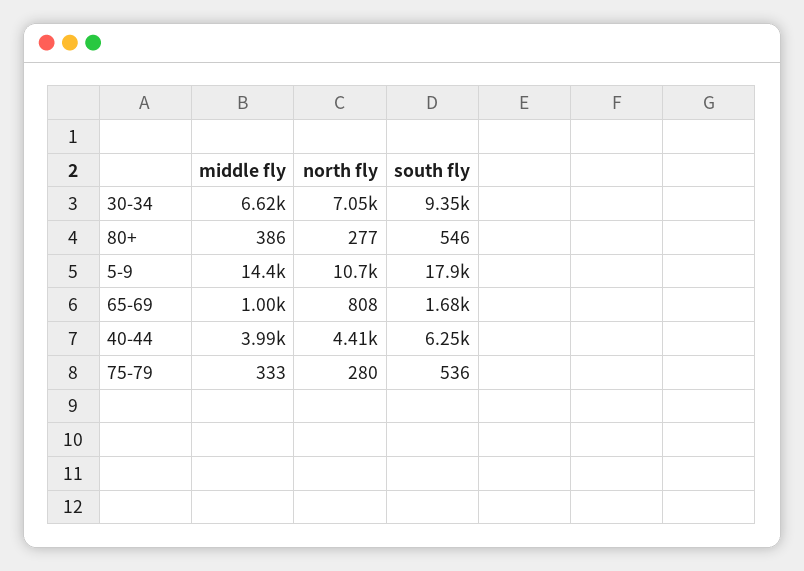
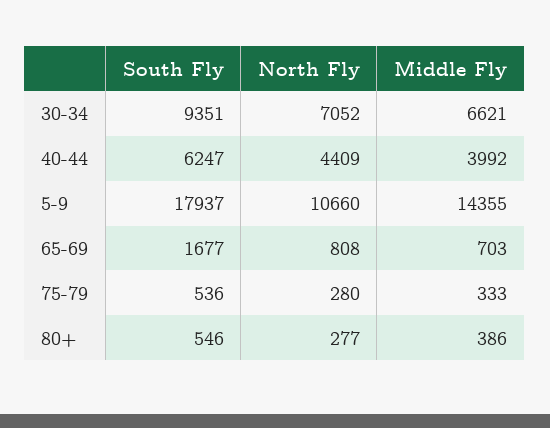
  {
    "middle fly": {
      "30-34": 6621,
      "80+": 386,
      "5-9": 14355,
-     "65-69": 1000,
+     "65-69": 703,
      "40-44": 3992,
      "75-79": 333
    },
    "north fly": {
      "30-34": 7052,
      "80+": 277,
      "5-9": 10660,
      "65-69": 808,
      "40-44": 4409,
      "75-79": 280
    },
    "south fly": {
      "30-34": 9351,
      "80+": 546,
      "5-9": 17937,
      "65-69": 1677,
      "40-44": 6247,
      "75-79": 536
    }
  }

